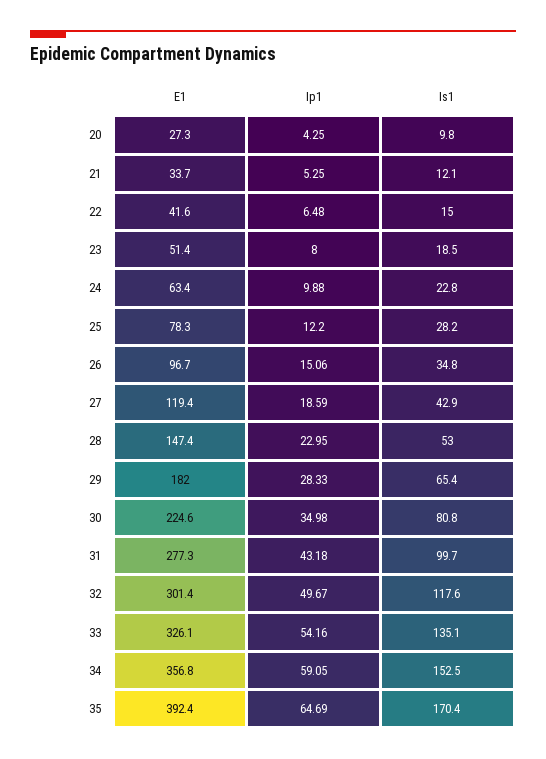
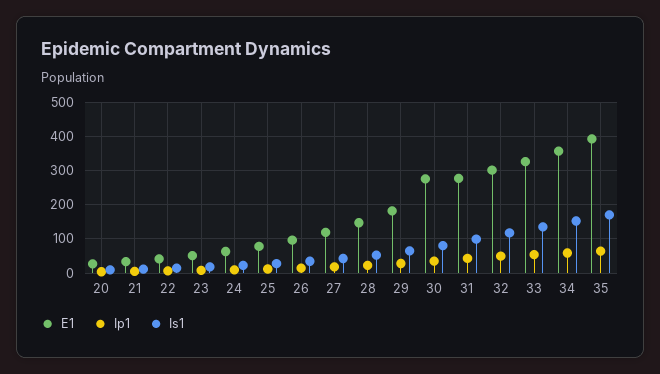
  {
    "E1": {
      "20": 27.3,
      "21": 33.7,
      "22": 41.6,
      "23": 51.4,
      "24": 63.4,
      "25": 78.3,
      "26": 96.7,
      "27": 119.4,
      "28": 147.4,
      "29": 182,
-     "30": 224.6,
+     "30": 280,
      "31": 277.3,
      "32": 301.4,
      "33": 326.1,
      "34": 356.8,
      "35": 392.4
    },
    "Ip1": {
      "20": 4.25,
      "21": 5.25,
      "22": 6.48,
      "23": 8,
      "24": 9.88,
      "25": 12.2,
      "26": 15.06,
      "27": 18.59,
      "28": 22.95,
      "29": 28.33,
      "30": 34.98,
      "31": 43.18,
      "32": 49.67,
      "33": 54.16,
      "34": 59.05,
      "35": 64.69
    },
    "Is1": {
      "20": 9.8,
      "21": 12.1,
      "22": 15,
      "23": 18.5,
      "24": 22.8,
      "25": 28.2,
      "26": 34.8,
      "27": 42.9,
      "28": 53,
      "29": 65.4,
      "30": 80.8,
      "31": 99.7,
      "32": 117.6,
      "33": 135.1,
      "34": 152.5,
      "35": 170.4
    }
  }

